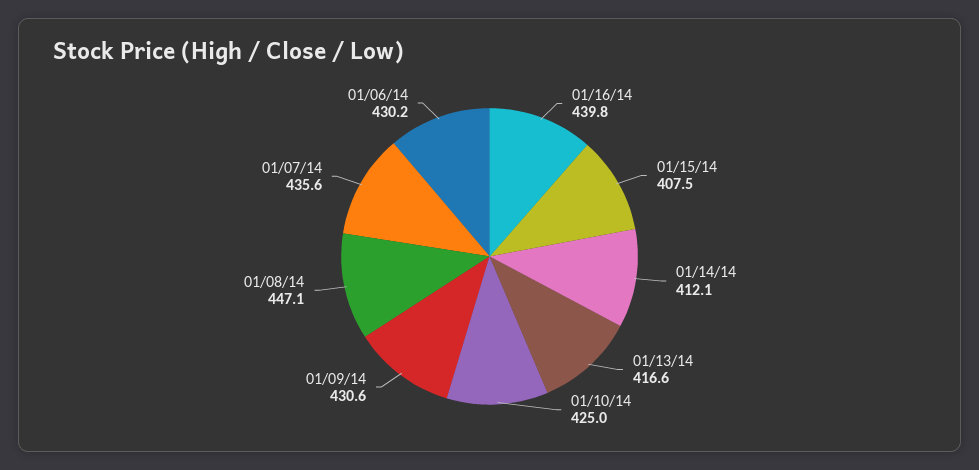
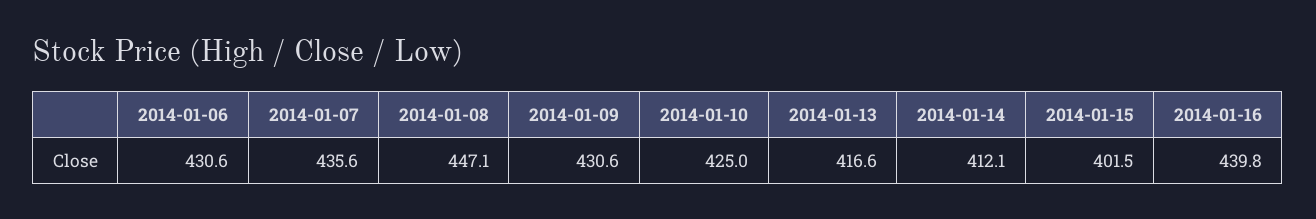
  {
    "01/16/14": 439.8,
-   "01/15/14": 407.5,
+   "01/15/14": 401.5,
    "01/14/14": 412.1,
    "01/13/14": 416.6,
    "01/10/14": 425,
    "01/09/14": 430.6,
    "01/08/14": 447.1,
    "01/07/14": 435.6,
-   "01/06/14": 430.2
+   "01/06/14": 430.6
  }

